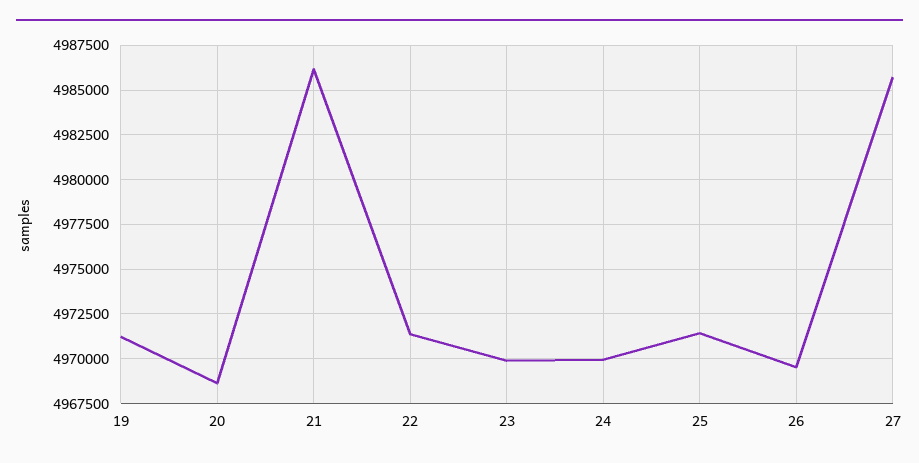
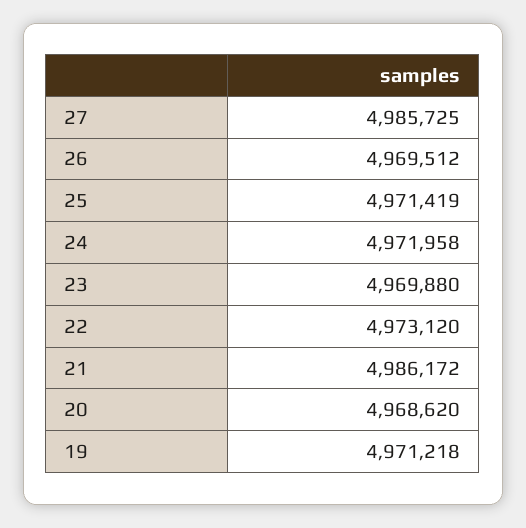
  {
    "19": 4971218,
    "20": 4968620,
    "21": 4986172,
-   "22": 4971500,
+   "22": 4973120,
    "23": 4969880,
-   "24": 4970000,
+   "24": 4971958,
    "25": 4971419,
    "26": 4969512,
    "27": 4985725
  }

